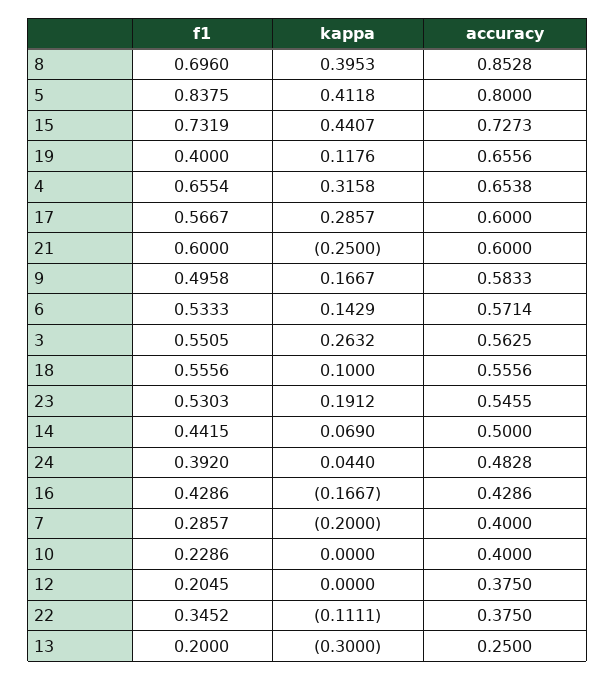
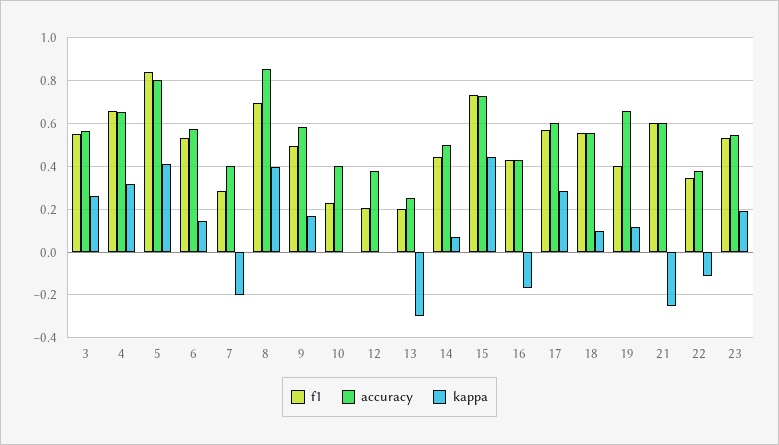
  {
    "f1": {
      "8": 0.696,
      "5": 0.8375,
      "15": 0.7319,
      "19": 0.4,
      "4": 0.6554,
      "17": 0.5667,
      "21": 0.6,
      "9": 0.4958,
      "6": 0.5333,
      "3": 0.5505,
      "18": 0.5556,
      "23": 0.5303,
      "14": 0.4415,
-     "24": 0.392,
      "16": 0.4286,
      "7": 0.2857,
      "10": 0.2286,
      "12": 0.2045,
      "22": 0.3452,
      "13": 0.2
    },
    "kappa": {
      "8": 0.3953,
      "5": 0.4118,
      "15": 0.4407,
      "19": 0.1176,
      "4": 0.3158,
      "17": 0.2857,
      "21": -0.25,
      "9": 0.1667,
      "6": 0.1429,
      "3": 0.2632,
      "18": 0.1,
      "23": 0.1912,
      "14": 0.069,
-     "24": 0.044,
      "16": -0.1667,
      "7": -0.2,
      "10": 0,
      "12": 0,
      "22": -0.1111,
      "13": -0.3
    },
    "accuracy": {
      "8": 0.8528,
      "5": 0.8,
      "15": 0.7273,
      "19": 0.6556,
      "4": 0.6538,
      "17": 0.6,
      "21": 0.6,
      "9": 0.5833,
      "6": 0.5714,
      "3": 0.5625,
      "18": 0.5556,
      "23": 0.5455,
      "14": 0.5,
-     "24": 0.4828,
      "16": 0.4286,
      "7": 0.4,
      "10": 0.4,
      "12": 0.375,
      "22": 0.375,
      "13": 0.25
    }
  }

